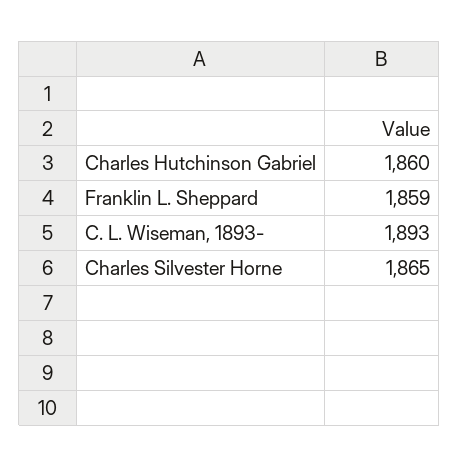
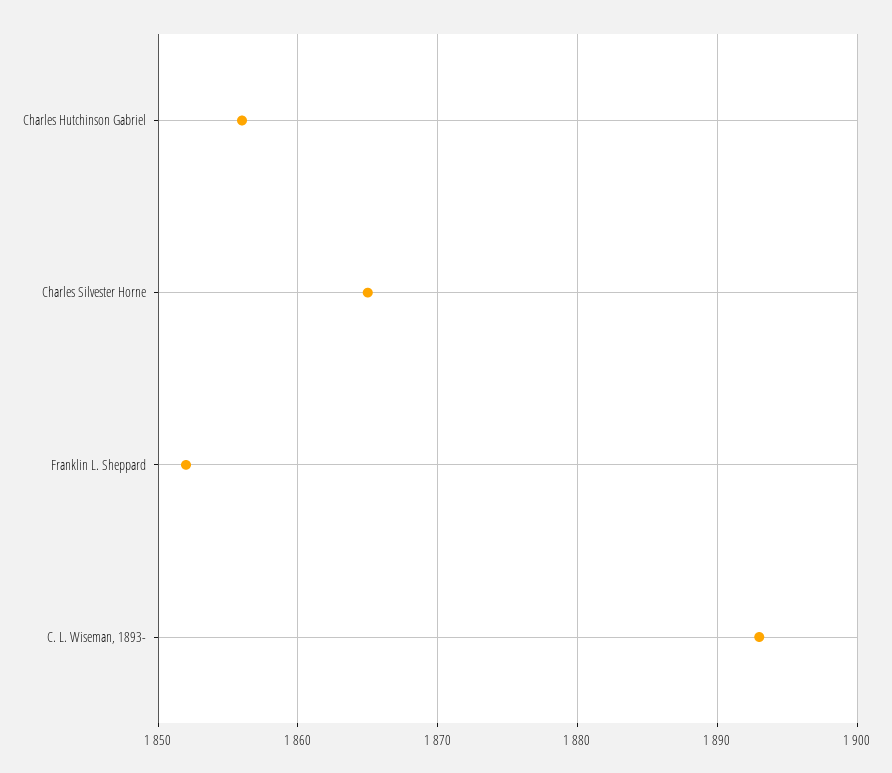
  {
-   "Charles Hutchinson Gabriel": 1860,
+   "Charles Hutchinson Gabriel": 1856,
-   "Franklin L. Sheppard": 1859,
+   "Franklin L. Sheppard": 1852,
    "C. L. Wiseman, 1893-": 1893,
    "Charles Silvester Horne": 1865
  }

